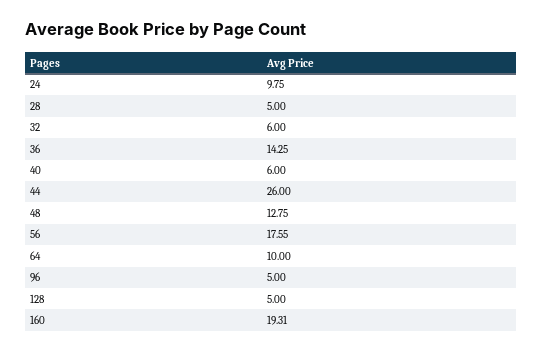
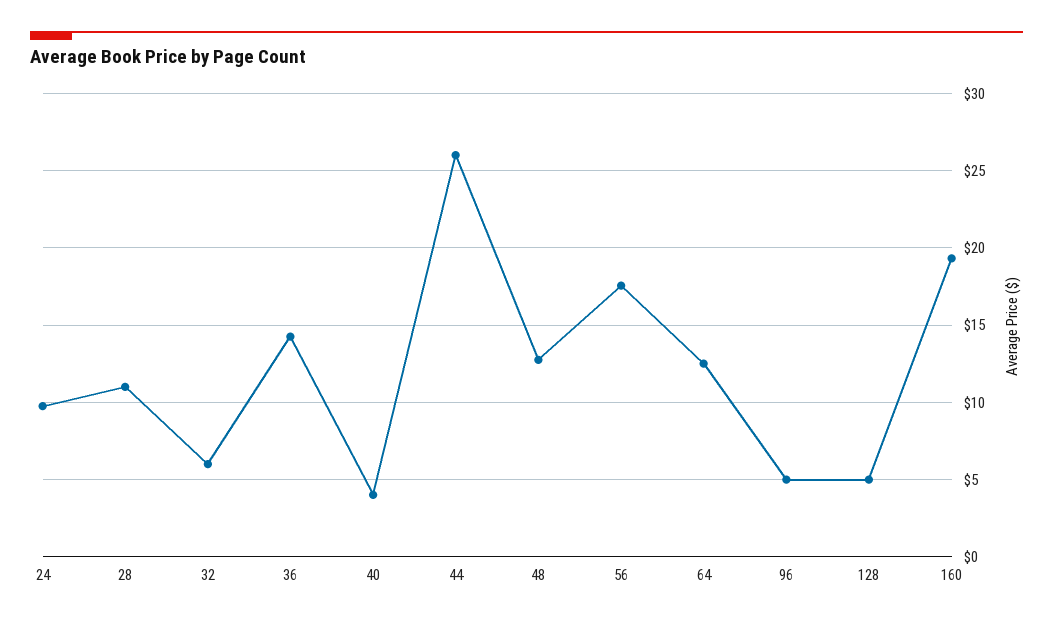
  {
    "24": 9.75,
-   "28": 5,
+   "28": 11,
    "32": 6,
    "36": 14.25,
-   "40": 6,
+   "40": 4,
    "44": 26,
    "48": 12.75,
    "56": 17.55,
-   "64": 10,
+   "64": 12.5,
    "96": 5,
    "128": 5,
    "160": 19.31
  }

